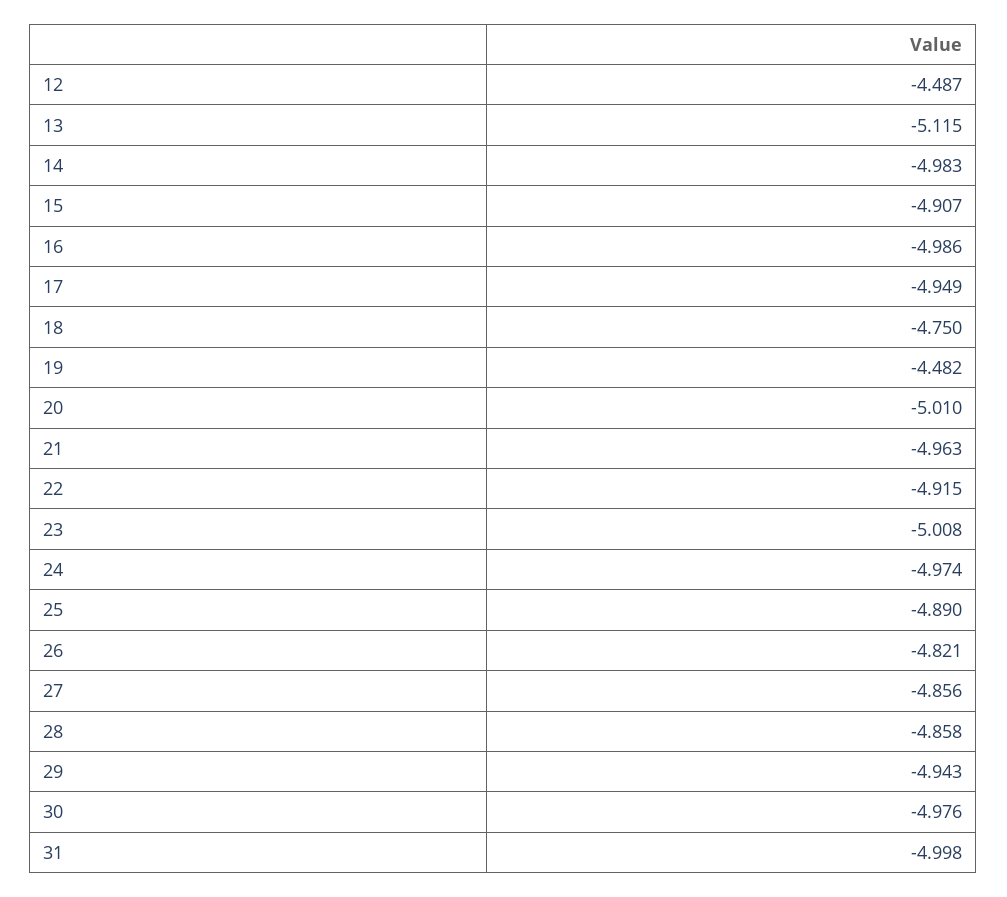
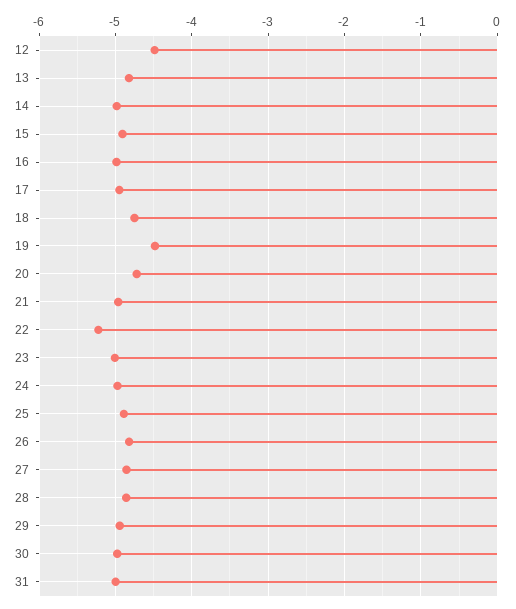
  {
    "12": -4.487,
-   "13": -5.115,
+   "13": -4.8,
    "14": -4.983,
    "15": -4.907,
    "16": -4.986,
    "17": -4.949,
    "18": -4.75,
    "19": -4.482,
-   "20": -5.01,
+   "20": -4.7,
    "21": -4.963,
-   "22": -4.915,
+   "22": -5.2,
    "23": -5.008,
    "24": -4.974,
    "25": -4.89,
    "26": -4.821,
    "27": -4.856,
    "28": -4.858,
    "29": -4.943,
    "30": -4.976,
    "31": -4.998
  }

